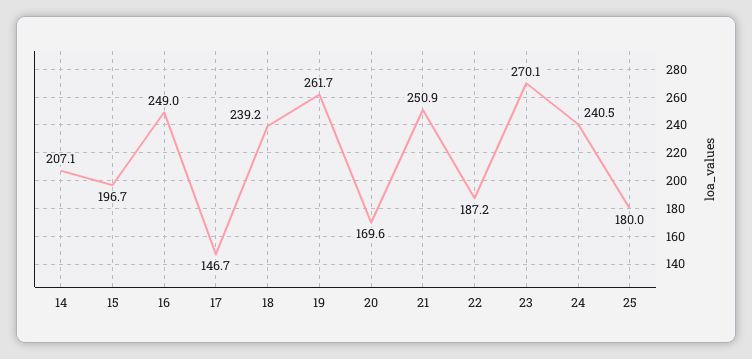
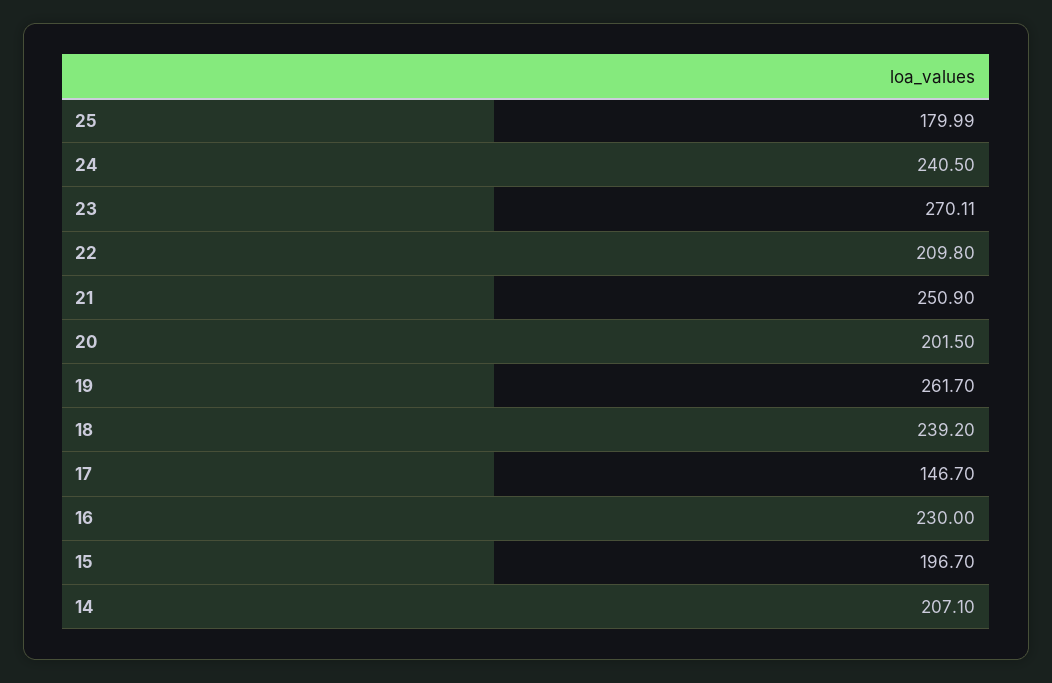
  {
    "14": 207.1,
    "15": 196.7,
-   "16": 249,
+   "16": 230,
    "17": 146.7,
    "18": 239.2,
    "19": 261.7,
-   "20": 169.6,
+   "20": 201.5,
    "21": 250.9,
-   "22": 187.2,
+   "22": 209.8,
    "23": 270.11,
    "24": 240.5,
    "25": 179.99
  }

